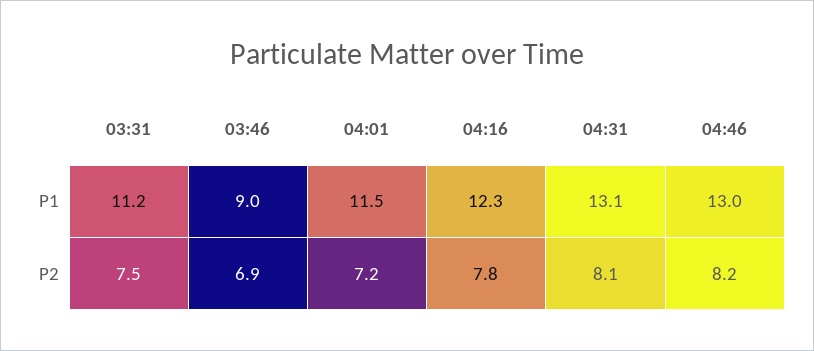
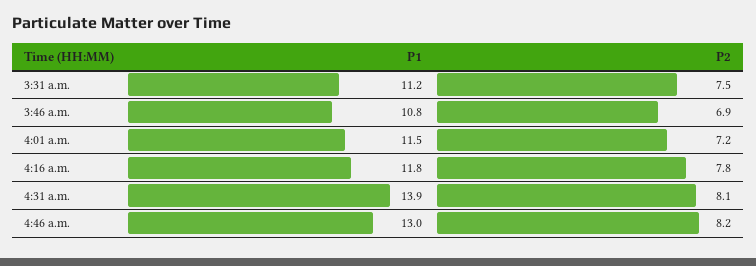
  {
    "03:31": {
      "P1": 11.2,
      "P2": 7.5
    },
    "03:46": {
-     "P1": 9,
+     "P1": 10.8,
      "P2": 6.9
    },
    "04:01": {
      "P1": 11.5,
      "P2": 7.2
    },
    "04:16": {
-     "P1": 12.3,
+     "P1": 11.8,
      "P2": 7.8
    },
    "04:31": {
-     "P1": 13.1,
+     "P1": 13.9,
      "P2": 8.1
    },
    "04:46": {
      "P1": 13,
      "P2": 8.2
    }
  }

